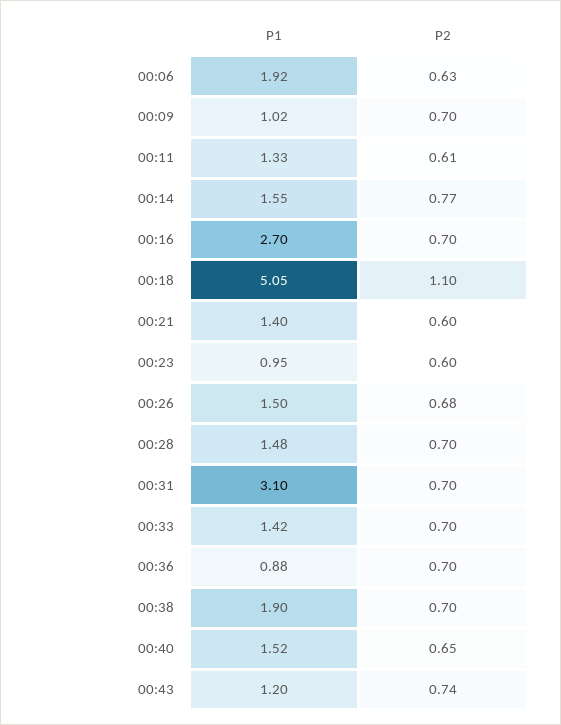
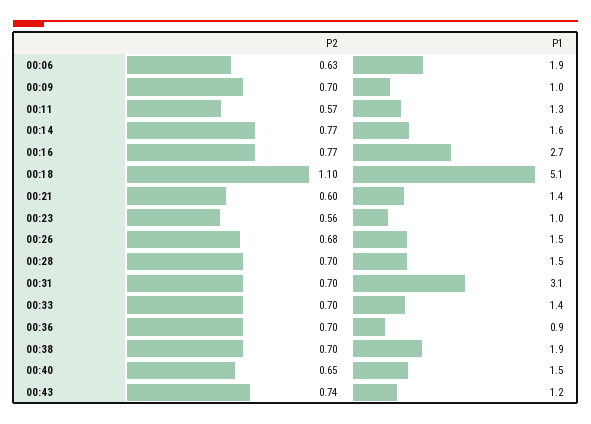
  {
    "P1": {
      "00:06": 1.92,
      "00:09": 1.02,
      "00:11": 1.33,
      "00:14": 1.55,
      "00:16": 2.7,
      "00:18": 5.05,
      "00:21": 1.4,
      "00:23": 0.95,
      "00:26": 1.5,
      "00:28": 1.48,
      "00:31": 3.1,
      "00:33": 1.42,
      "00:36": 0.88,
      "00:38": 1.9,
      "00:40": 1.52,
      "00:43": 1.2
    },
    "P2": {
      "00:06": 0.63,
      "00:09": 0.7,
-     "00:11": 0.61,
+     "00:11": 0.57,
      "00:14": 0.77,
-     "00:16": 0.7,
+     "00:16": 0.77,
      "00:18": 1.1,
      "00:21": 0.6,
-     "00:23": 0.6,
+     "00:23": 0.56,
      "00:26": 0.68,
      "00:28": 0.7,
      "00:31": 0.7,
      "00:33": 0.7,
      "00:36": 0.7,
      "00:38": 0.7,
      "00:40": 0.65,
      "00:43": 0.74
    }
  }

